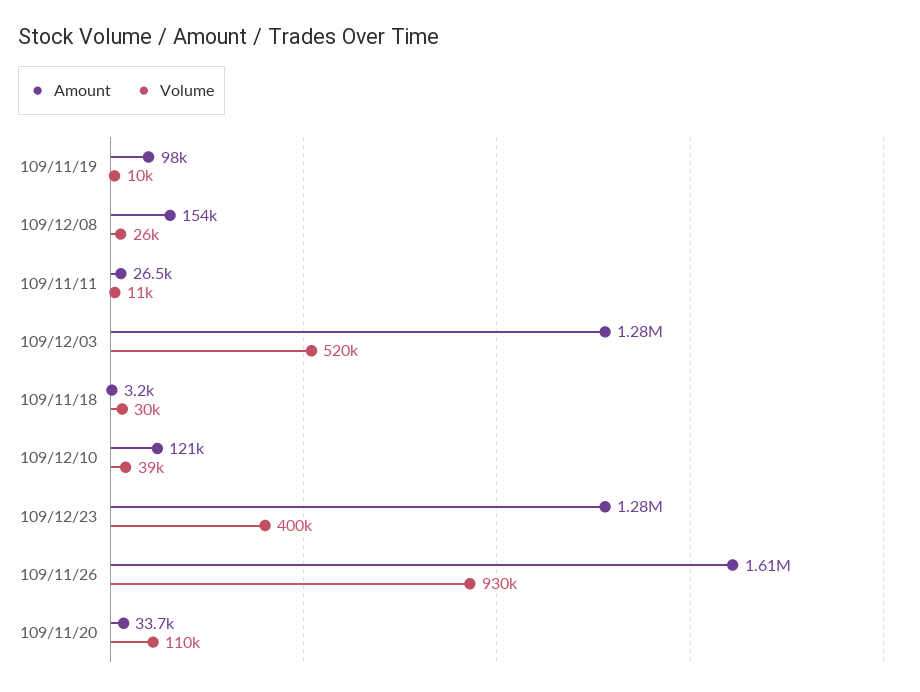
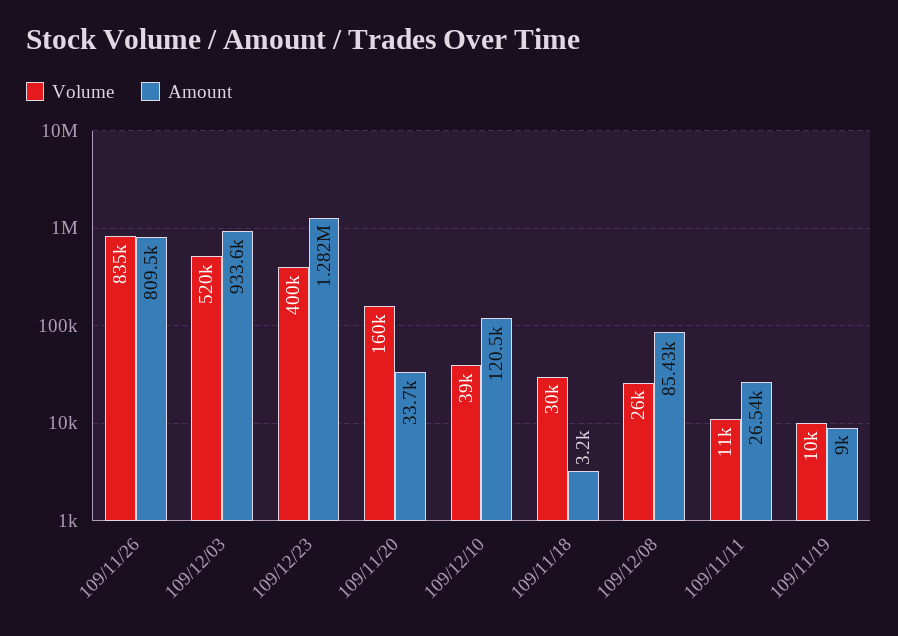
  {
    "Amount": {
-     "109/11/19": 98000,
+     "109/11/19": 9000,
-     "109/12/08": 154000,
+     "109/12/08": 85430,
      "109/11/11": 26540,
-     "109/12/03": 1280000,
+     "109/12/03": 933600,
      "109/11/18": 3200,
      "109/12/10": 120500,
      "109/12/23": 1282000,
-     "109/11/26": 1610000,
+     "109/11/26": 809500,
      "109/11/20": 33700
    },
    "Volume": {
      "109/11/19": 10000,
      "109/12/08": 26000,
      "109/11/11": 11000,
      "109/12/03": 520000,
      "109/11/18": 30000,
      "109/12/10": 39000,
      "109/12/23": 400000,
-     "109/11/26": 930000,
+     "109/11/26": 835000,
-     "109/11/20": 110000
+     "109/11/20": 160000
    }
  }

